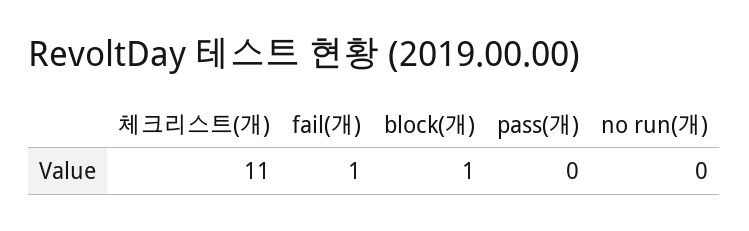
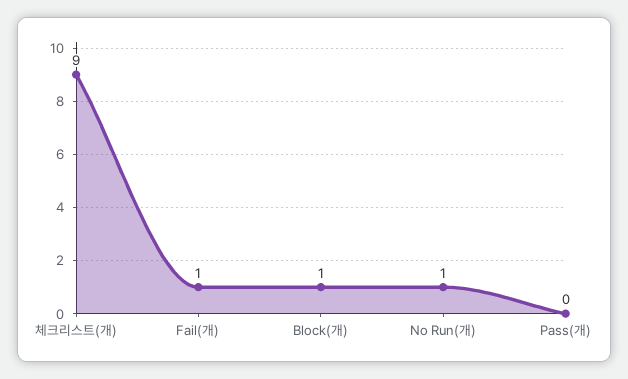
  {
-   "체크리스트(개)": 11,
+   "체크리스트(개)": 9,
    "fail(개)": 1,
    "block(개)": 1,
    "pass(개)": 0,
-   "no run(개)": 0
+   "no run(개)": 1
  }

